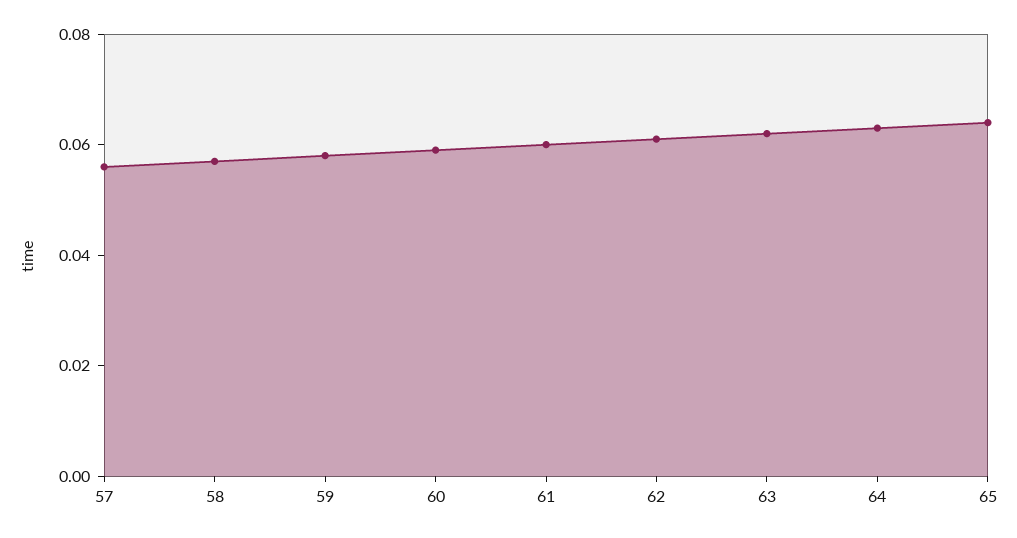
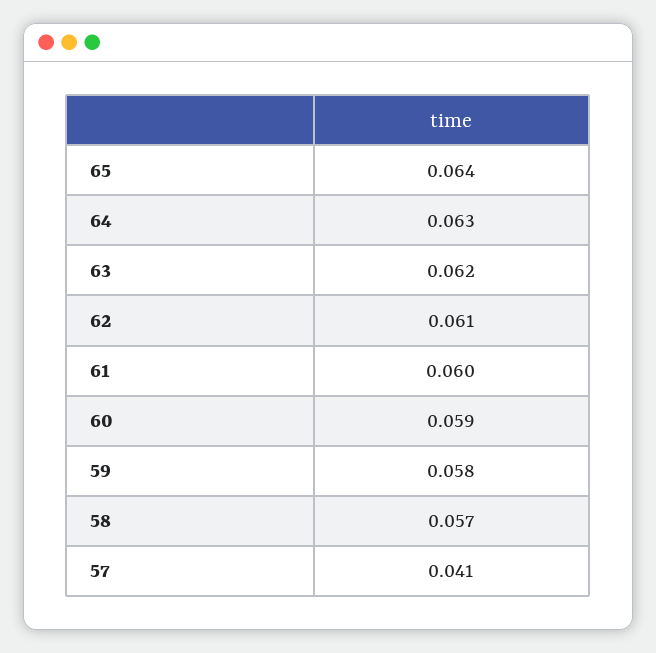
  {
-   "57": 0.055,
+   "57": 0.041,
    "58": 0.057,
    "59": 0.058,
    "60": 0.059,
    "61": 0.06,
    "62": 0.061,
    "63": 0.062,
    "64": 0.063,
    "65": 0.064
  }

